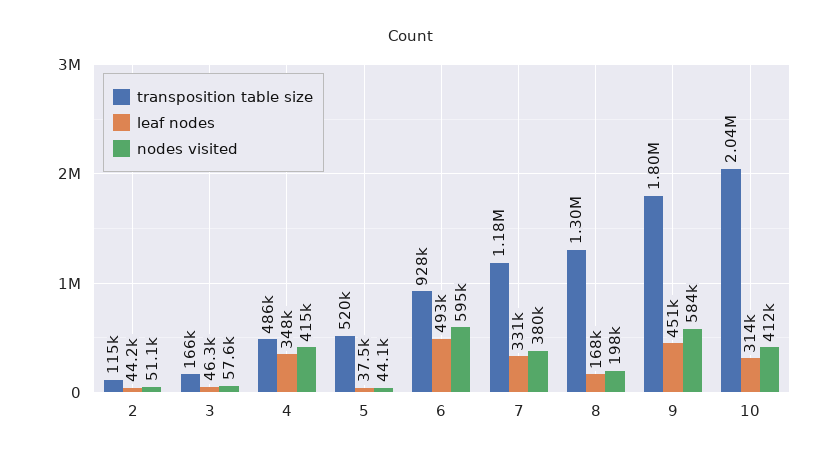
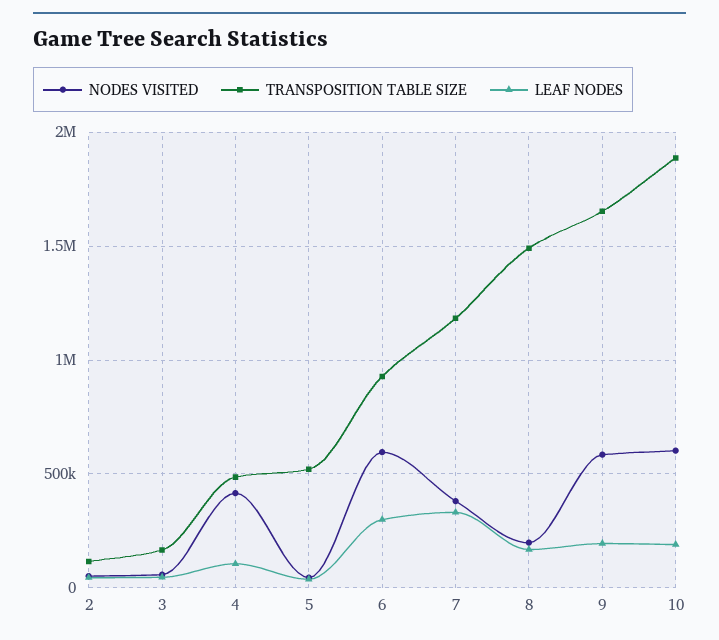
  {
    "transposition table size": {
      "2": 115000,
      "3": 166000,
      "4": 486000,
      "5": 520000,
      "6": 928000,
      "7": 1180000,
-     "8": 1300000,
+     "8": 1500000,
-     "9": 1800000,
+     "9": 1650000,
-     "10": 2040000
+     "10": 1900000
    },
    "leaf nodes": {
      "2": 44200,
      "3": 46300,
-     "4": 348000,
+     "4": 100000,
      "5": 37500,
-     "6": 493000,
+     "6": 300000,
      "7": 331000,
      "8": 168000,
-     "9": 451000,
+     "9": 200000,
-     "10": 314000
+     "10": 200000
    },
    "nodes visited": {
      "2": 51100,
      "3": 57600,
      "4": 415000,
      "5": 44100,
      "6": 595000,
      "7": 380000,
      "8": 198000,
      "9": 584000,
-     "10": 412000
+     "10": 600000
    }
  }

